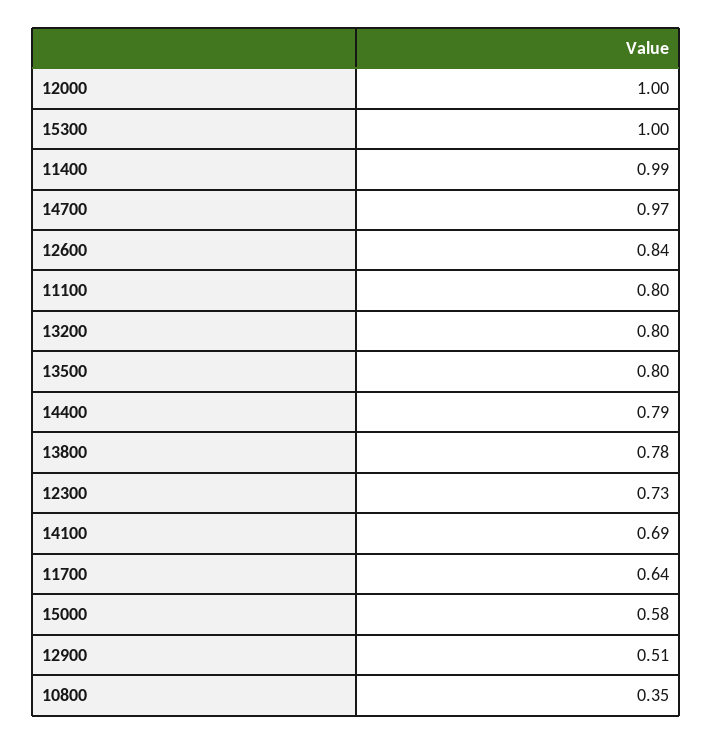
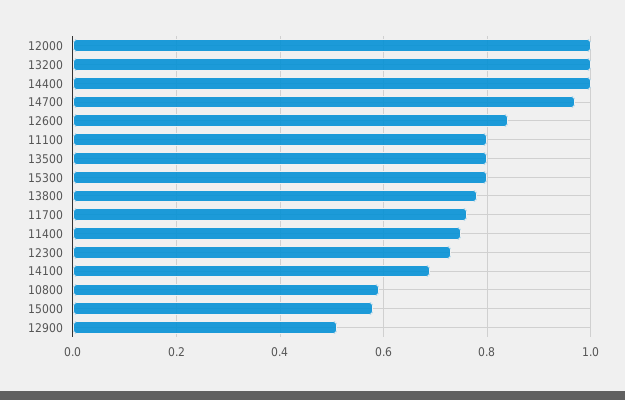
  {
    "12000": 1,
-   "15300": 1,
+   "15300": 0.8,
-   "11400": 0.99,
+   "11400": 0.75,
    "14700": 0.97,
    "12600": 0.84,
    "11100": 0.8,
-   "13200": 0.8,
+   "13200": 1,
    "13500": 0.8,
-   "14400": 0.79,
+   "14400": 1,
    "13800": 0.78,
    "12300": 0.73,
    "14100": 0.69,
-   "11700": 0.64,
+   "11700": 0.75,
    "15000": 0.58,
    "12900": 0.51,
-   "10800": 0.35
+   "10800": 0.6
  }

